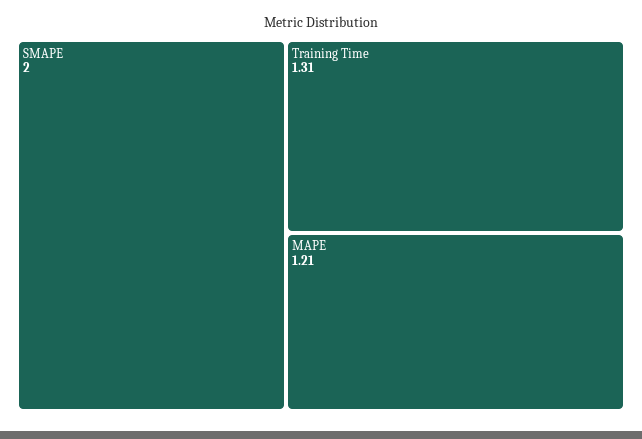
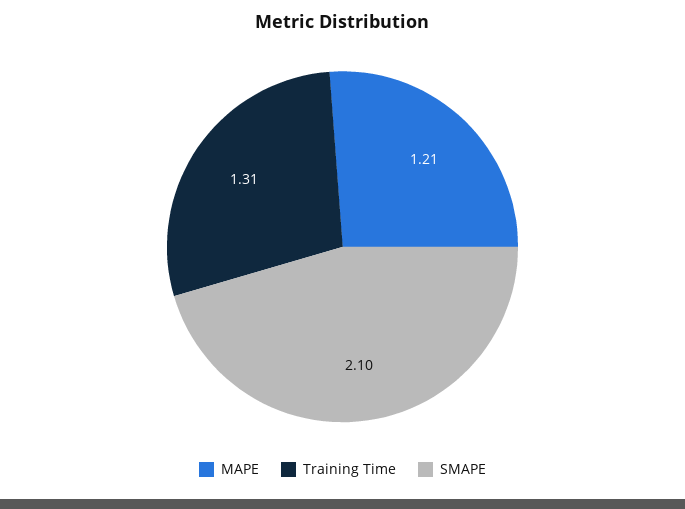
  {
-   "SMAPE": 2,
+   "SMAPE": 2.1,
    "Training Time": 1.31,
    "MAPE": 1.21
  }

